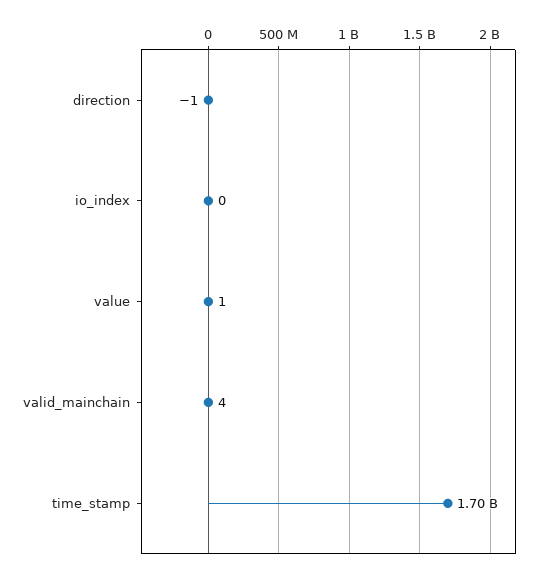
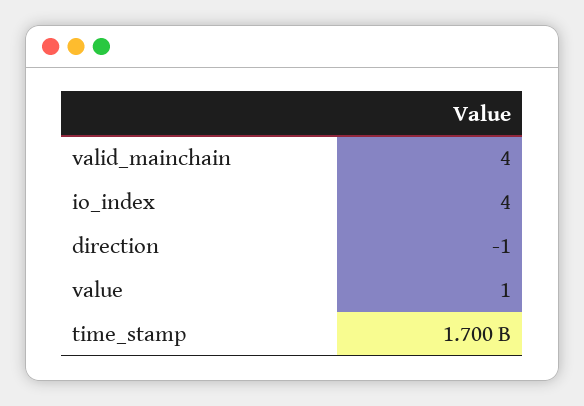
  {
    "direction": -1,
-   "io_index": 0,
+   "io_index": 4,
    "value": 1,
    "valid_mainchain": 4,
    "time_stamp": 1700000000
  }

